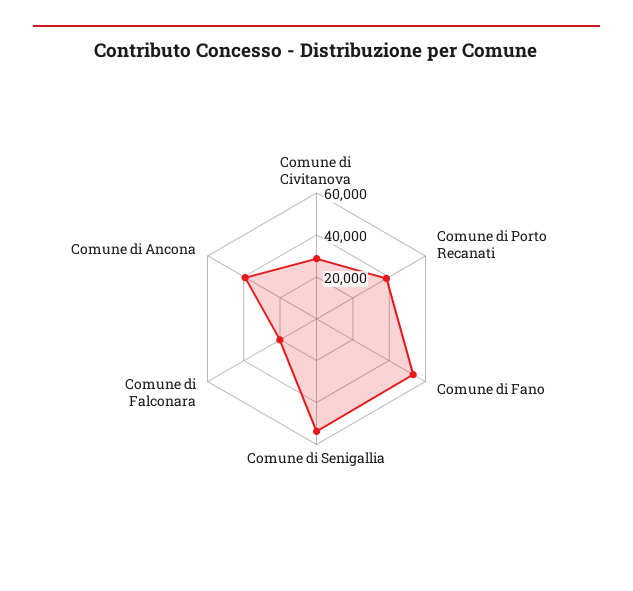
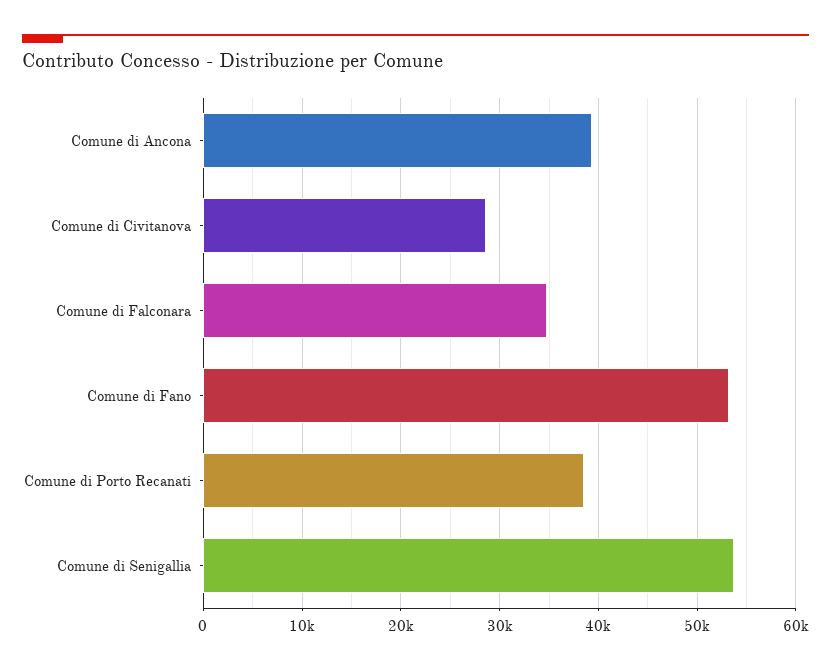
  {
    "Comune di Civitanova": 29000,
    "Comune di Porto Recanati": 39000,
    "Comune di Fano": 53000,
    "Comune di Senigallia": 54000,
-   "Comune di Falconara": 20000,
+   "Comune di Falconara": 35000,
    "Comune di Ancona": 39000
  }

